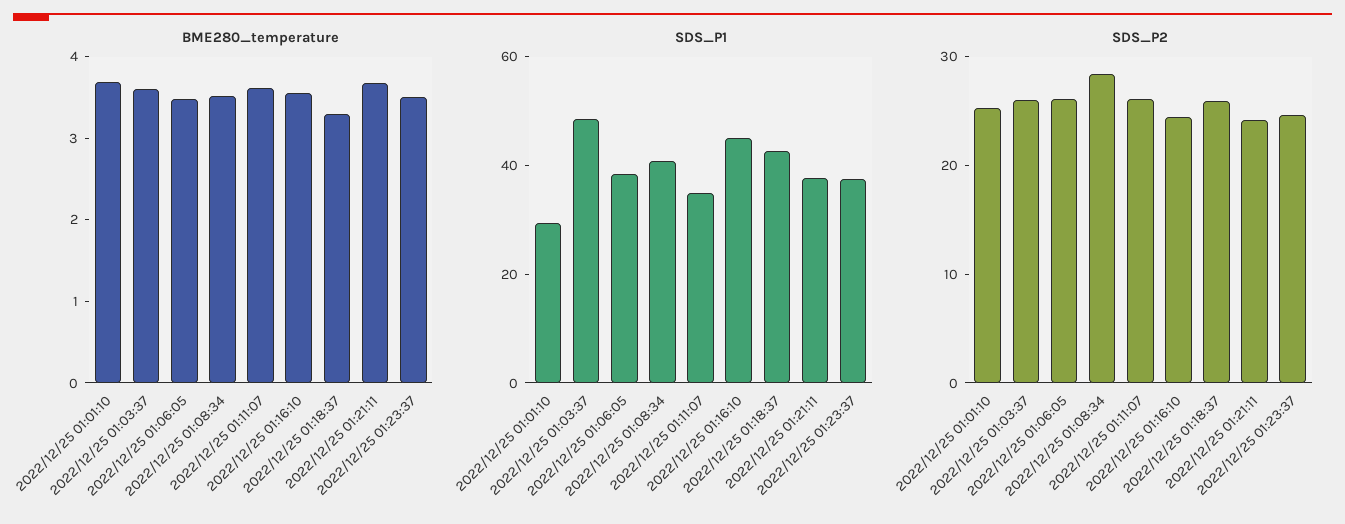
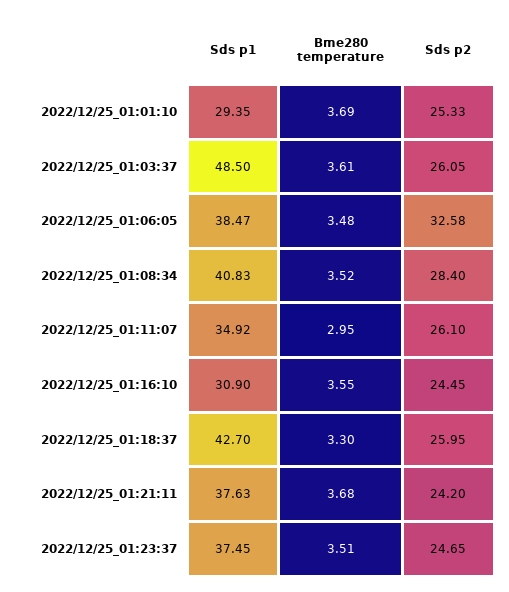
  {
    "BME280_temperature": {
      "2022/12/25 01:01:10": 3.69,
      "2022/12/25 01:03:37": 3.61,
      "2022/12/25 01:06:05": 3.48,
      "2022/12/25 01:08:34": 3.52,
-     "2022/12/25 01:11:07": 3.6,
+     "2022/12/25 01:11:07": 2.95,
      "2022/12/25 01:16:10": 3.55,
      "2022/12/25 01:18:37": 3.3,
      "2022/12/25 01:21:11": 3.68,
      "2022/12/25 01:23:37": 3.51
    },
    "SDS_P1": {
      "2022/12/25 01:01:10": 29.35,
      "2022/12/25 01:03:37": 48.5,
      "2022/12/25 01:06:05": 38.47,
      "2022/12/25 01:08:34": 40.83,
      "2022/12/25 01:11:07": 34.92,
-     "2022/12/25 01:16:10": 45,
+     "2022/12/25 01:16:10": 30.9,
      "2022/12/25 01:18:37": 42.7,
      "2022/12/25 01:21:11": 37.63,
      "2022/12/25 01:23:37": 37.45
    },
    "SDS_P2": {
      "2022/12/25 01:01:10": 25.33,
      "2022/12/25 01:03:37": 26.05,
-     "2022/12/25 01:06:05": 26,
+     "2022/12/25 01:06:05": 32.58,
      "2022/12/25 01:08:34": 28.4,
      "2022/12/25 01:11:07": 26.1,
      "2022/12/25 01:16:10": 24.45,
      "2022/12/25 01:18:37": 25.95,
      "2022/12/25 01:21:11": 24.2,
      "2022/12/25 01:23:37": 24.65
    }
  }

